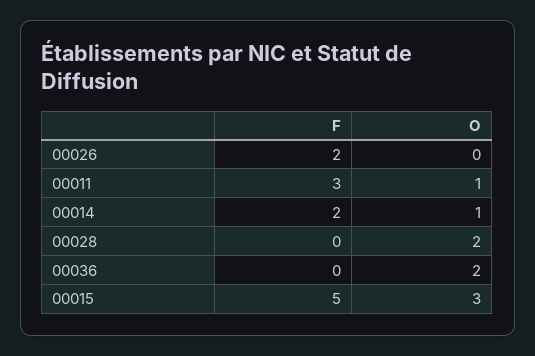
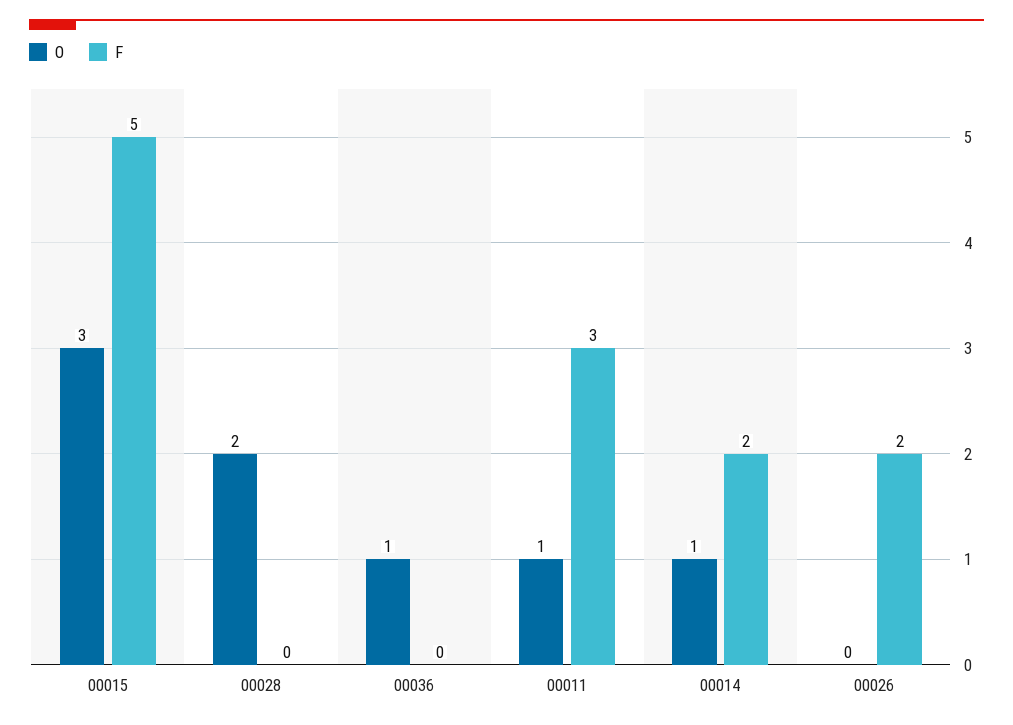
  {
    "F": {
      "00026": 2,
      "00011": 3,
      "00014": 2,
      "00028": 0,
      "00036": 0,
      "00015": 5
    },
    "O": {
      "00026": 0,
      "00011": 1,
      "00014": 1,
      "00028": 2,
-     "00036": 2,
+     "00036": 1,
      "00015": 3
    }
  }

